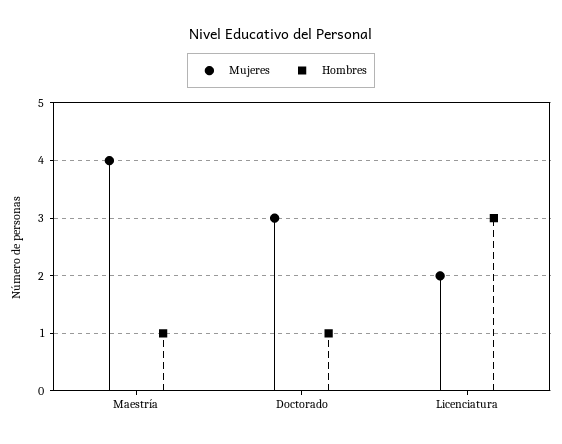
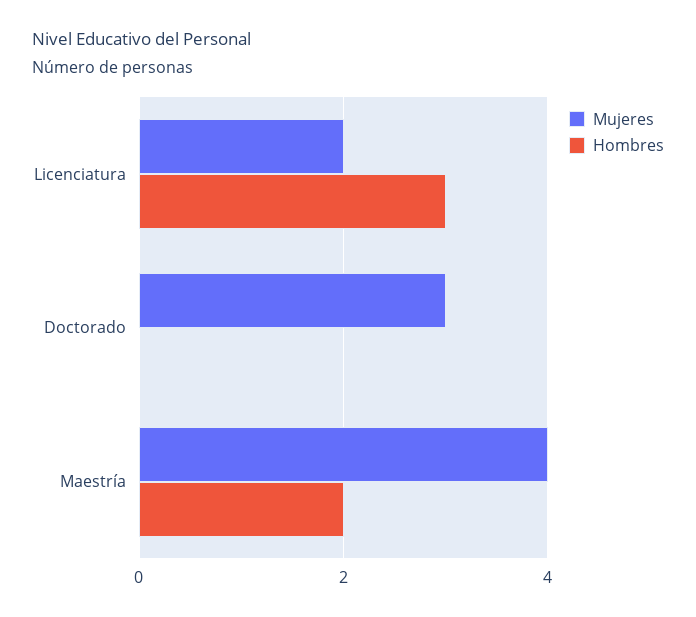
  {
    "Mujeres": {
      "Maestría": 4,
      "Doctorado": 3,
      "Licenciatura": 2
    },
    "Hombres": {
-     "Maestría": 1,
+     "Maestría": 2,
-     "Doctorado": 1,
+     "Doctorado": 0,
      "Licenciatura": 3
    }
  }

